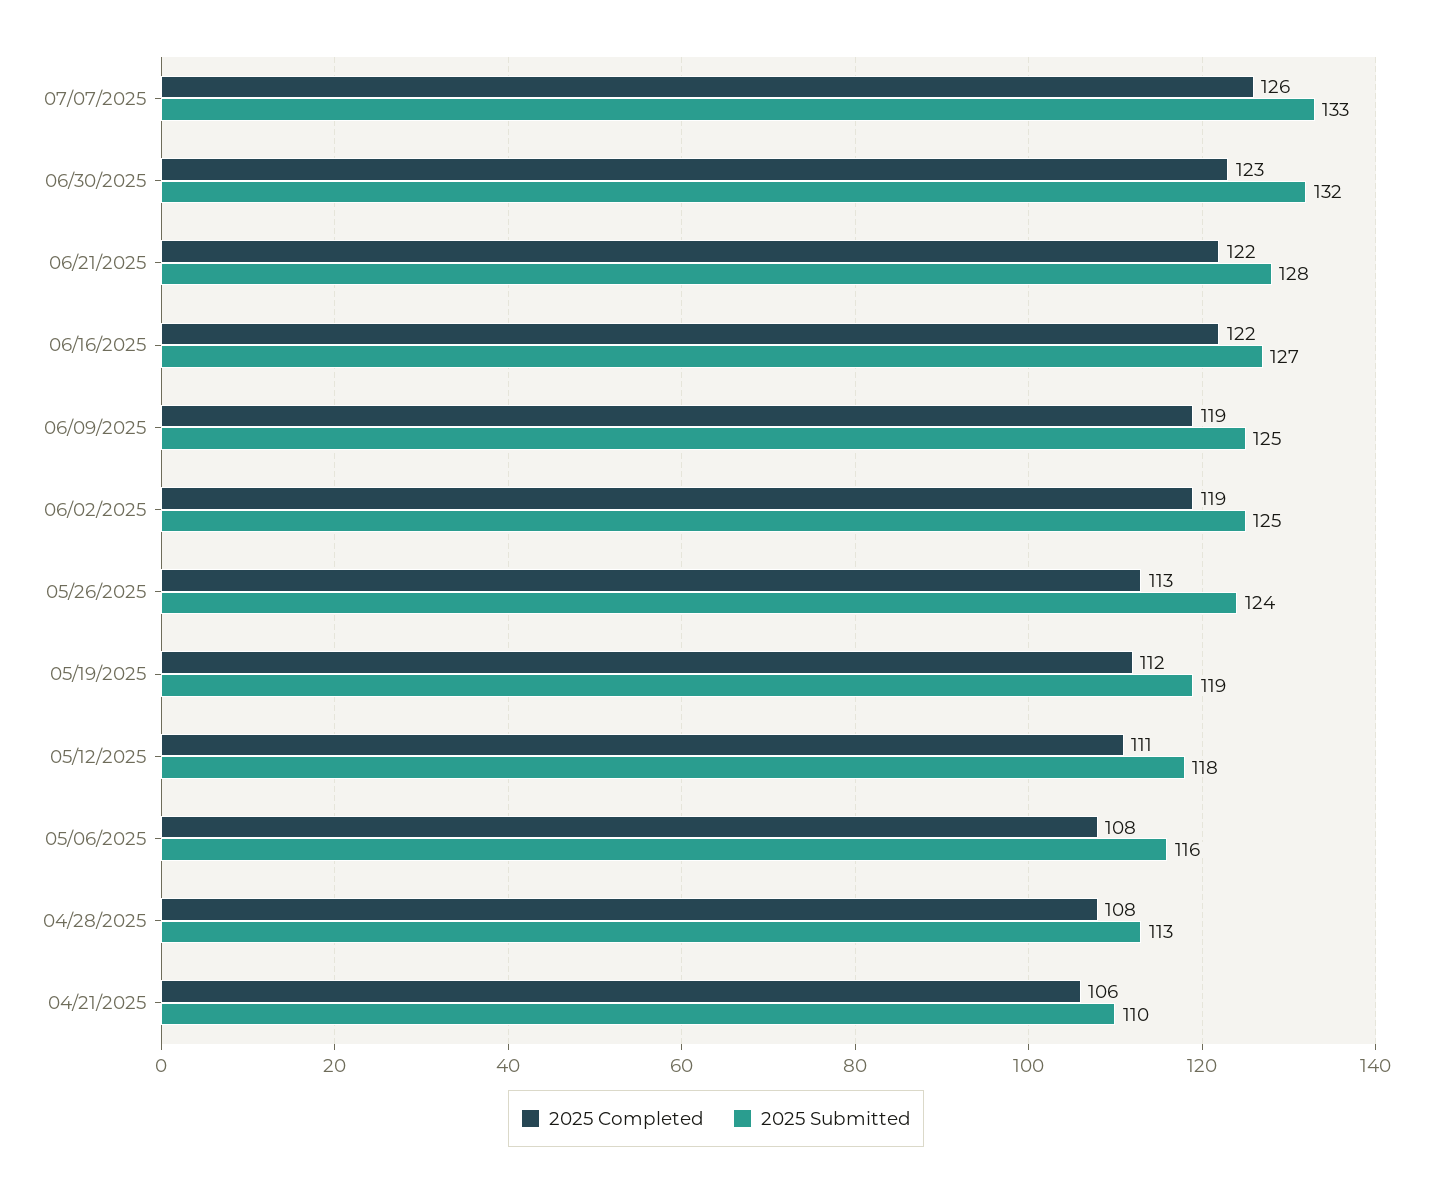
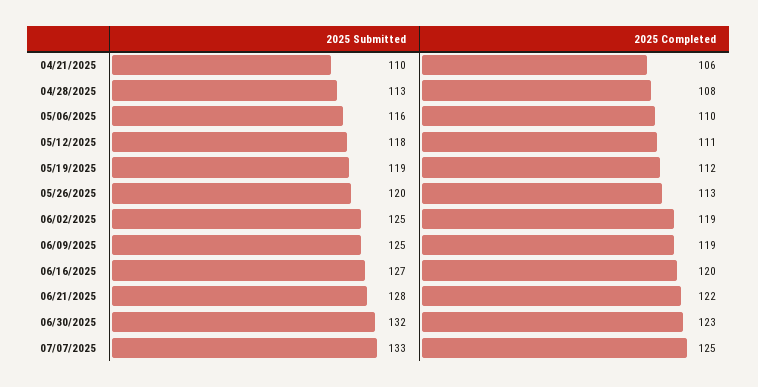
  {
    "2025 Completed": {
-     "07/07/2025": 126,
+     "07/07/2025": 125,
      "06/30/2025": 123,
      "06/21/2025": 122,
-     "06/16/2025": 122,
+     "06/16/2025": 120,
      "06/09/2025": 119,
      "06/02/2025": 119,
      "05/26/2025": 113,
      "05/19/2025": 112,
      "05/12/2025": 111,
-     "05/06/2025": 108,
+     "05/06/2025": 110,
      "04/28/2025": 108,
      "04/21/2025": 106
    },
    "2025 Submitted": {
      "07/07/2025": 133,
      "06/30/2025": 132,
      "06/21/2025": 128,
      "06/16/2025": 127,
      "06/09/2025": 125,
      "06/02/2025": 125,
-     "05/26/2025": 124,
+     "05/26/2025": 120,
      "05/19/2025": 119,
      "05/12/2025": 118,
      "05/06/2025": 116,
      "04/28/2025": 113,
      "04/21/2025": 110
    }
  }

